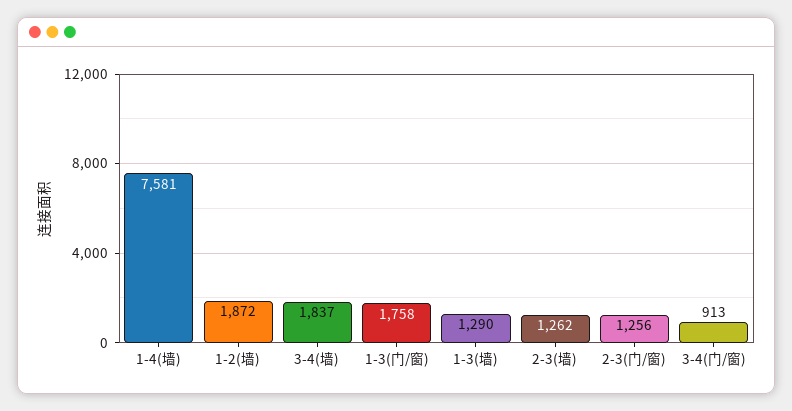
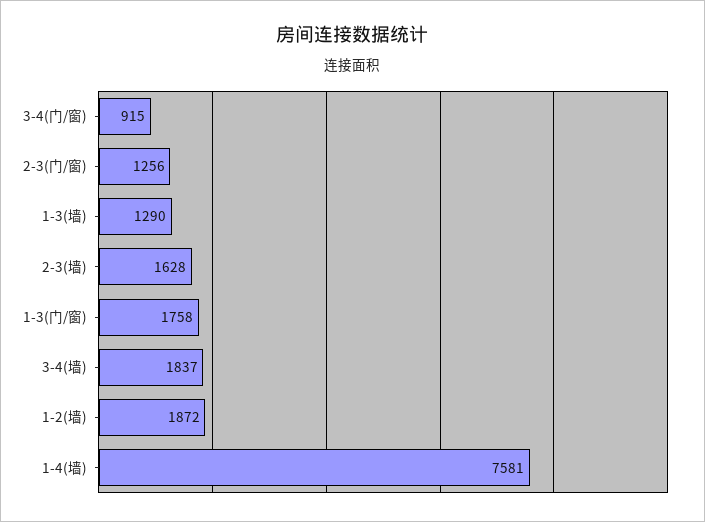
  {
    "1-4(墙)": 7581,
    "1-2(墙)": 1872,
    "3-4(墙)": 1837,
    "1-3(门/窗)": 1758,
    "1-3(墙)": 1290,
-   "2-3(墙)": 1262,
+   "2-3(墙)": 1628,
    "2-3(门/窗)": 1256,
-   "3-4(门/窗)": 913
+   "3-4(门/窗)": 915
  }

